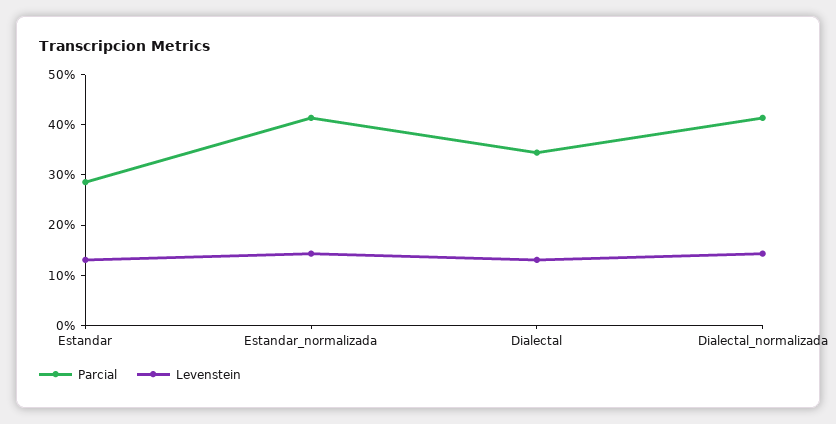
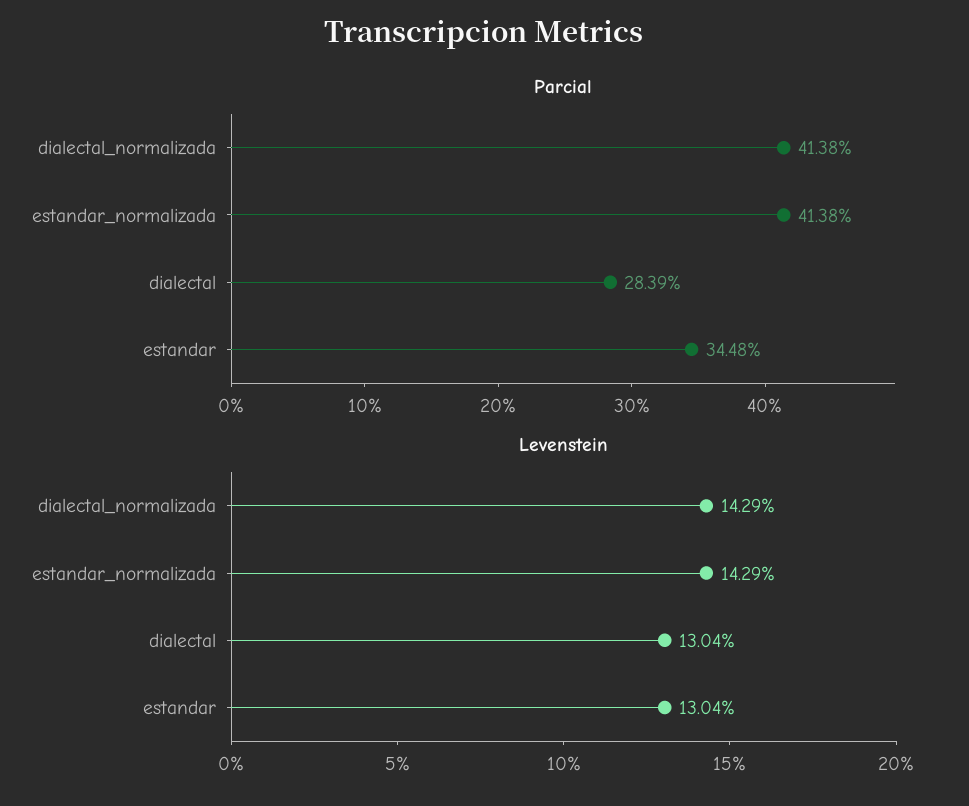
  {
    "Parcial": {
-     "Estandar": 28,
+     "Estandar": 34.48,
      "Estandar_normalizada": 41.38,
-     "Dialectal": 34,
+     "Dialectal": 28.39,
      "Dialectal_normalizada": 41.38
    },
    "Levenstein": {
      "Estandar": 13.04,
      "Estandar_normalizada": 14.29,
      "Dialectal": 13.04,
      "Dialectal_normalizada": 14.29
    }
  }

